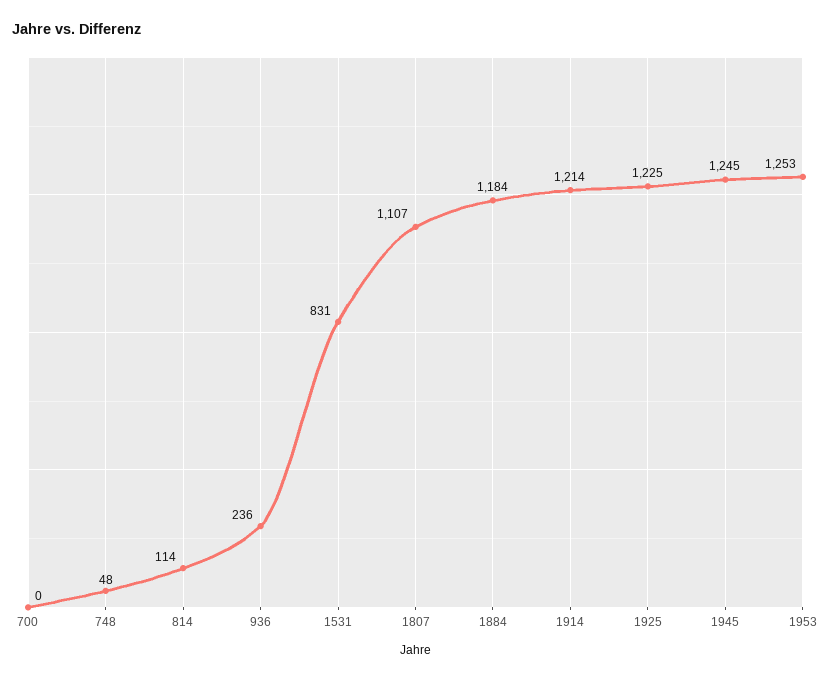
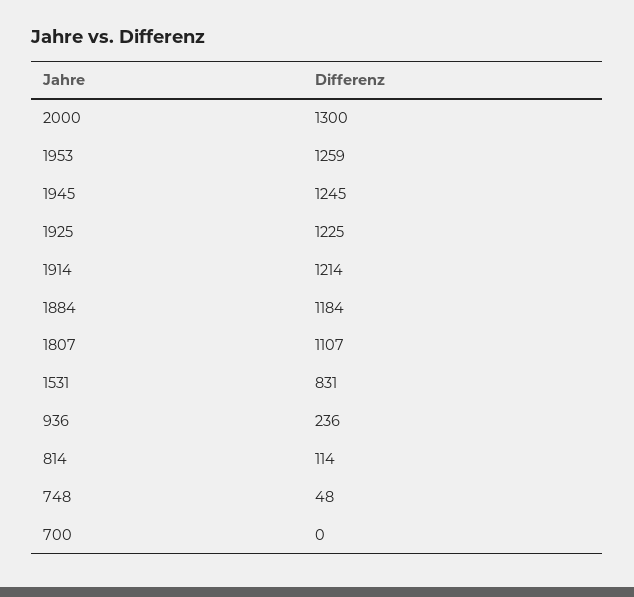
  {
    "700": 0,
    "748": 48,
    "814": 114,
    "936": 236,
    "1531": 831,
    "1807": 1107,
    "1884": 1184,
    "1914": 1214,
    "1925": 1225,
    "1945": 1245,
-   "1953": 1253
+   "1953": 1259,
+   "2000": 1300
  }

